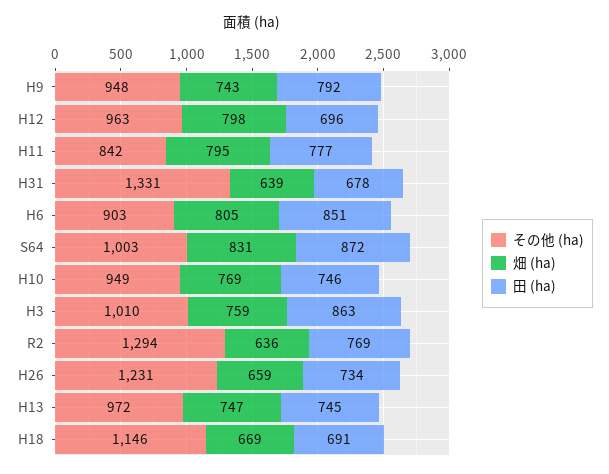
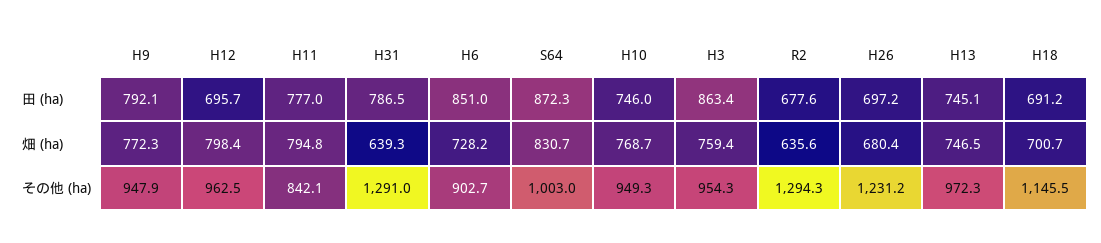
  {
    "その他 (ha)": {
      "H9": 947.9,
      "H12": 962.5,
      "H11": 842.1,
-     "H31": 1331,
+     "H31": 1291,
      "H6": 902.7,
      "S64": 1003,
      "H10": 949.3,
-     "H3": 1010,
+     "H3": 954.3,
      "R2": 1294.3,
      "H26": 1231.2,
      "H13": 972.3,
      "H18": 1145.5
    },
    "畑 (ha)": {
-     "H9": 743,
+     "H9": 772.3,
      "H12": 798.4,
      "H11": 794.8,
      "H31": 639.3,
-     "H6": 805,
+     "H6": 728.2,
      "S64": 830.7,
      "H10": 768.7,
      "H3": 759.4,
      "R2": 635.6,
-     "H26": 659,
+     "H26": 680.4,
      "H13": 746.5,
-     "H18": 669
+     "H18": 700.7
    },
    "田 (ha)": {
      "H9": 792.1,
      "H12": 695.7,
      "H11": 777,
-     "H31": 678,
+     "H31": 786.5,
      "H6": 851,
      "S64": 872.3,
      "H10": 746,
      "H3": 863.4,
-     "R2": 769,
+     "R2": 677.6,
-     "H26": 734,
+     "H26": 697.2,
      "H13": 745.1,
      "H18": 691.2
    }
  }

